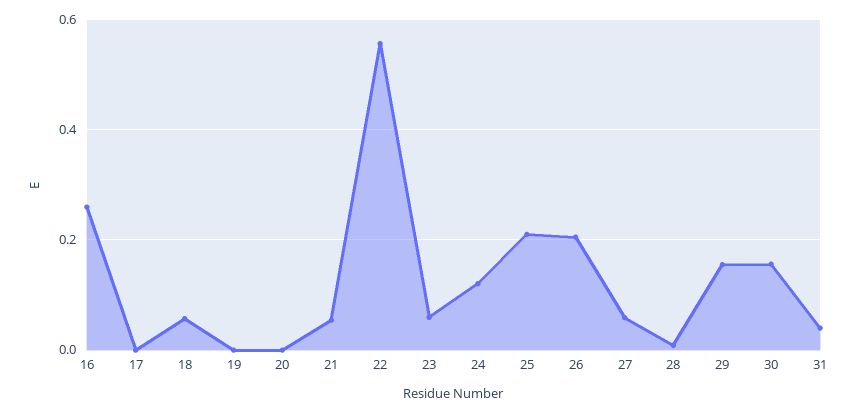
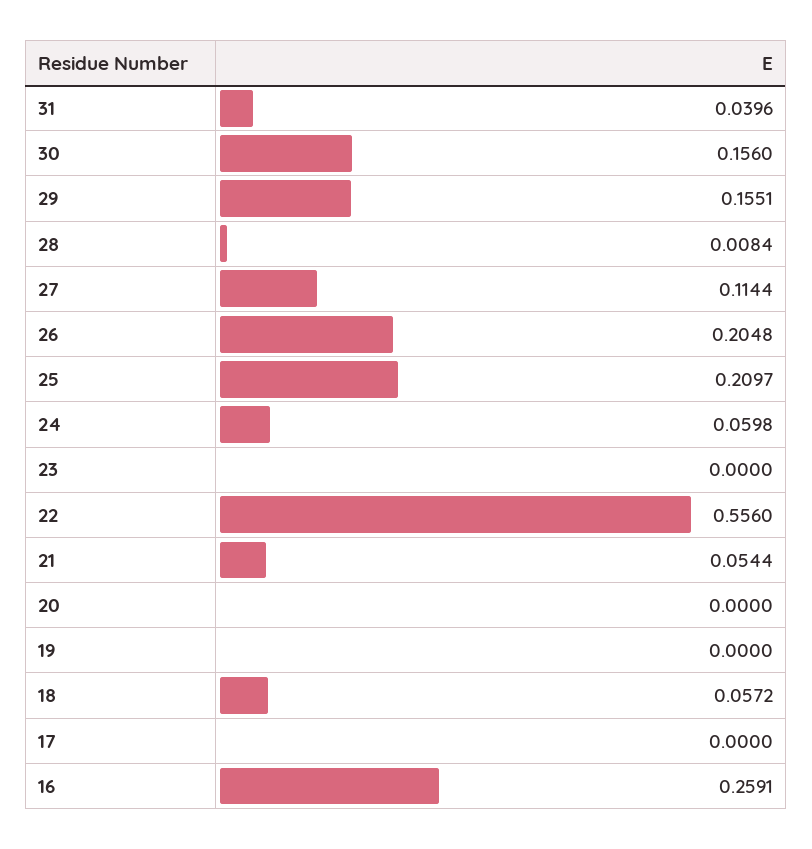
  {
    "16": 0.2591,
    "17": 0,
    "18": 0.0572,
    "19": 0,
    "20": 0,
    "21": 0.0544,
    "22": 0.556,
-   "23": 0.06,
+   "23": 0,
-   "24": 0.12,
+   "24": 0.0598,
    "25": 0.2097,
    "26": 0.2048,
-   "27": 0.06,
+   "27": 0.1144,
    "28": 0.0084,
    "29": 0.1551,
    "30": 0.156,
    "31": 0.0396
  }

